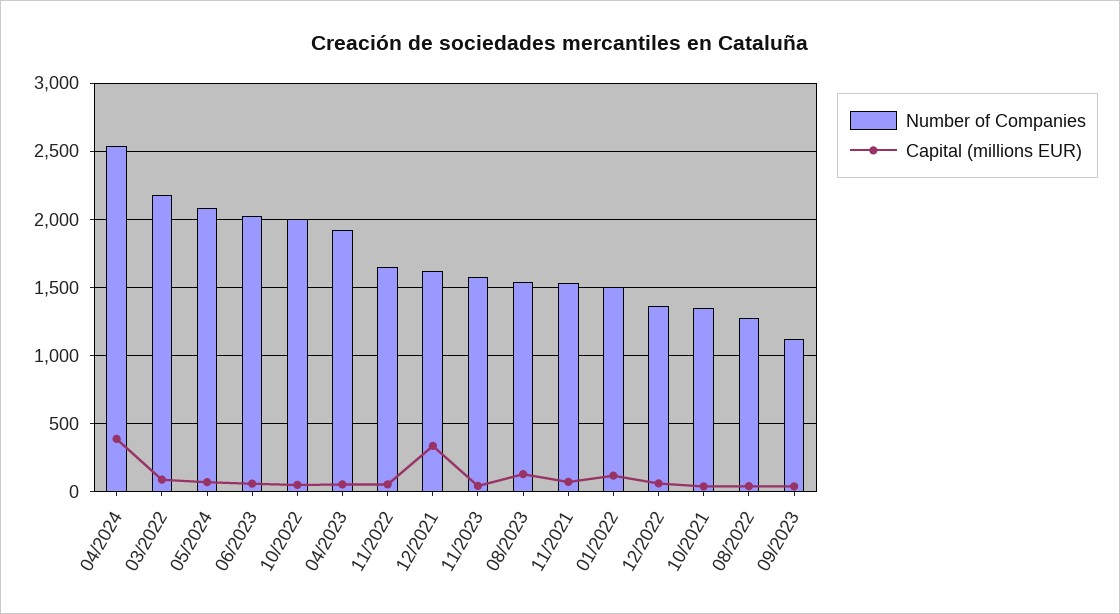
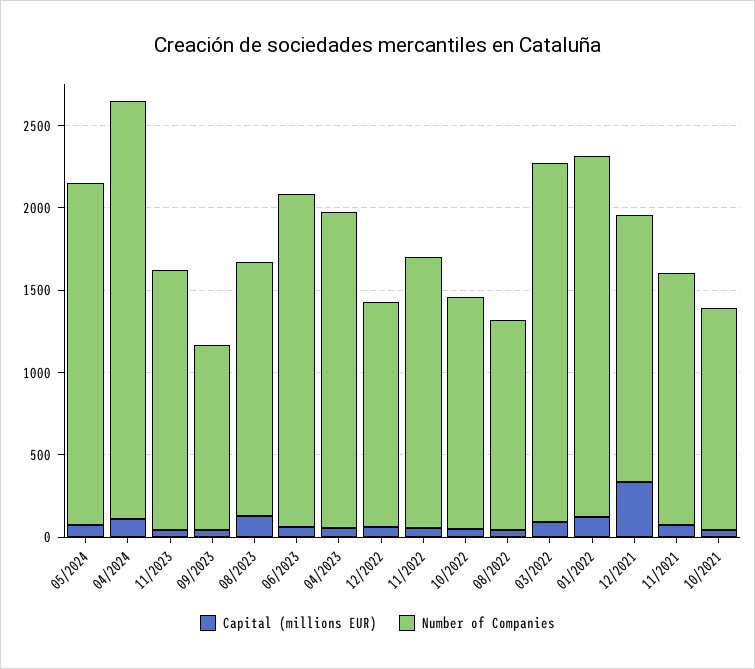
  {
    "Number of Companies": {
      "04/2024": 2550,
      "03/2022": 2200,
      "05/2024": 2100,
      "06/2023": 2000,
-     "10/2022": 2000,
+     "10/2022": 1400,
      "04/2023": 1900,
      "11/2022": 1650,
      "12/2021": 1600,
      "11/2023": 1600,
      "08/2023": 1550,
      "11/2021": 1550,
-     "01/2022": 1500,
+     "01/2022": 2200,
      "12/2022": 1350,
      "10/2021": 1350,
      "08/2022": 1300,
      "09/2023": 1100
    },
    "Capital (millions EUR)": {
-     "04/2024": 400,
+     "04/2024": 100,
      "03/2022": 100,
      "05/2024": 50,
      "06/2023": 50,
      "10/2022": 50,
      "04/2023": 50,
      "11/2022": 50,
      "12/2021": 350,
      "11/2023": 50,
      "08/2023": 150,
      "11/2021": 50,
      "01/2022": 100,
      "12/2022": 50,
      "10/2021": 50,
      "08/2022": 50,
      "09/2023": 50
    }
  }

